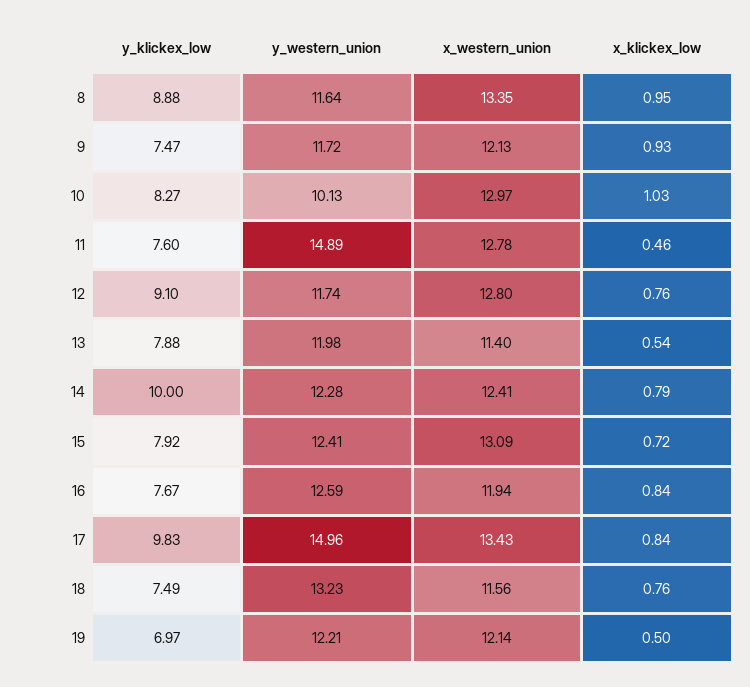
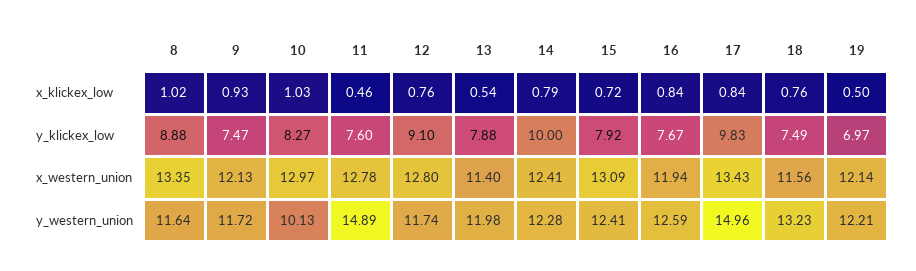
  {
    "y_klickex_low": {
      "8": 8.88,
      "9": 7.47,
      "10": 8.27,
      "11": 7.6,
      "12": 9.1,
      "13": 7.88,
      "14": 10,
      "15": 7.92,
      "16": 7.67,
      "17": 9.83,
      "18": 7.49,
      "19": 6.97
    },
    "y_western_union": {
      "8": 11.64,
      "9": 11.72,
      "10": 10.13,
      "11": 14.89,
      "12": 11.74,
      "13": 11.98,
      "14": 12.28,
      "15": 12.41,
      "16": 12.59,
      "17": 14.96,
      "18": 13.23,
      "19": 12.21
    },
    "x_western_union": {
      "8": 13.35,
      "9": 12.13,
      "10": 12.97,
      "11": 12.78,
      "12": 12.8,
      "13": 11.4,
      "14": 12.41,
      "15": 13.09,
      "16": 11.94,
      "17": 13.43,
      "18": 11.56,
      "19": 12.14
    },
    "x_klickex_low": {
-     "8": 0.95,
+     "8": 1.02,
      "9": 0.93,
      "10": 1.03,
      "11": 0.46,
      "12": 0.76,
      "13": 0.54,
      "14": 0.79,
      "15": 0.72,
      "16": 0.84,
      "17": 0.84,
      "18": 0.76,
      "19": 0.5
    }
  }

